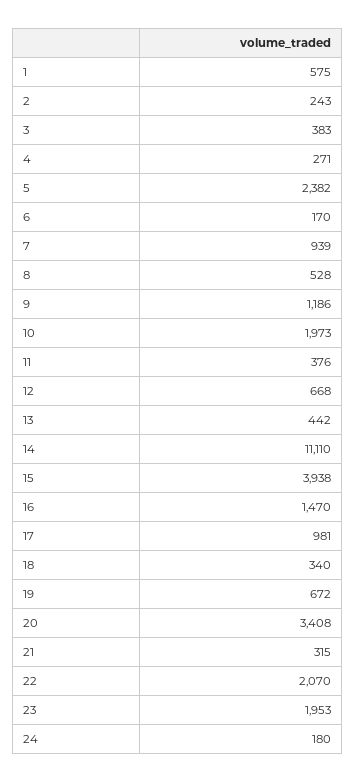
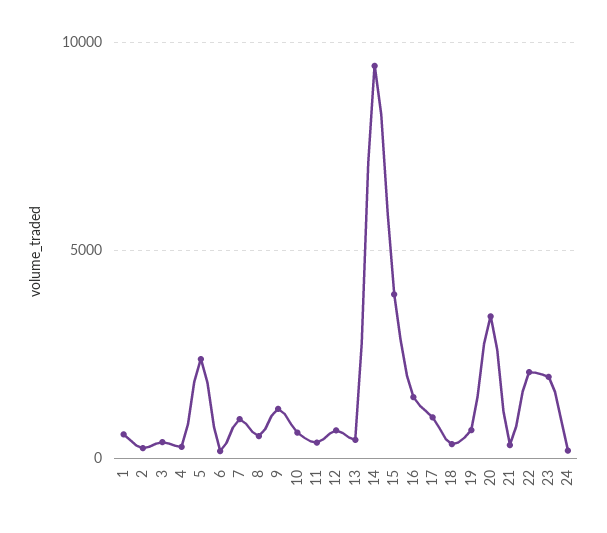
  {
    "1": 575,
    "2": 243,
    "3": 383,
    "4": 271,
    "5": 2382,
    "6": 170,
    "7": 939,
    "8": 528,
    "9": 1186,
-   "10": 1973,
+   "10": 500,
    "11": 376,
    "12": 668,
    "13": 442,
-   "14": 11110,
+   "14": 9500,
    "15": 3938,
    "16": 1470,
    "17": 981,
    "18": 340,
    "19": 672,
    "20": 3408,
    "21": 315,
    "22": 2070,
    "23": 1953,
    "24": 180
  }

